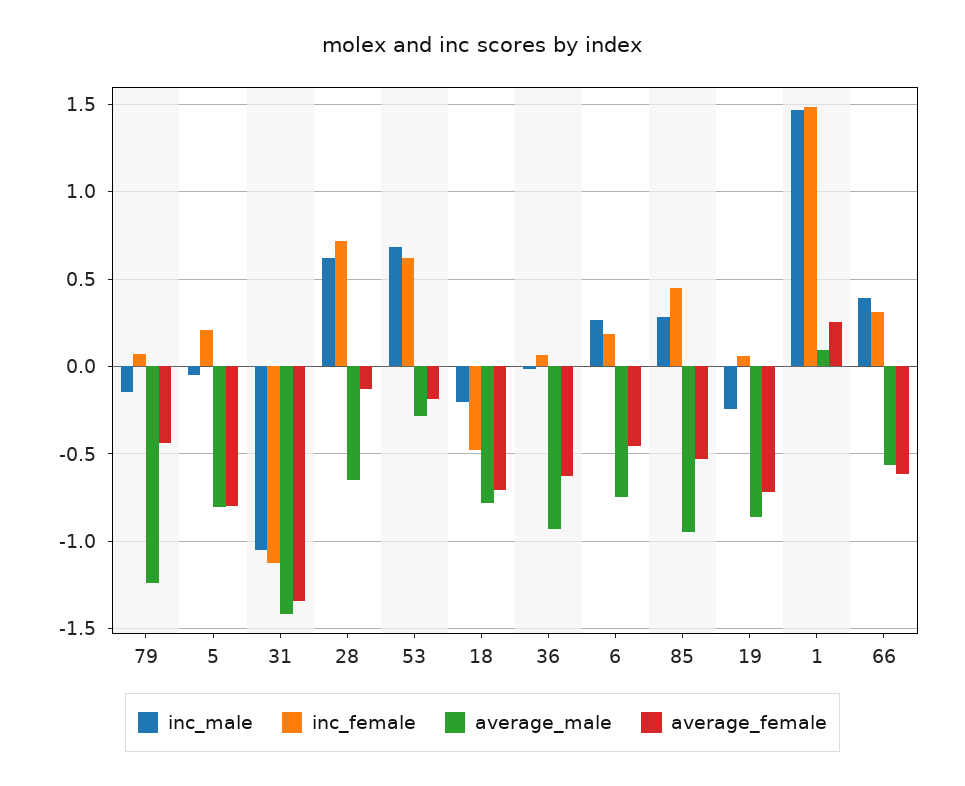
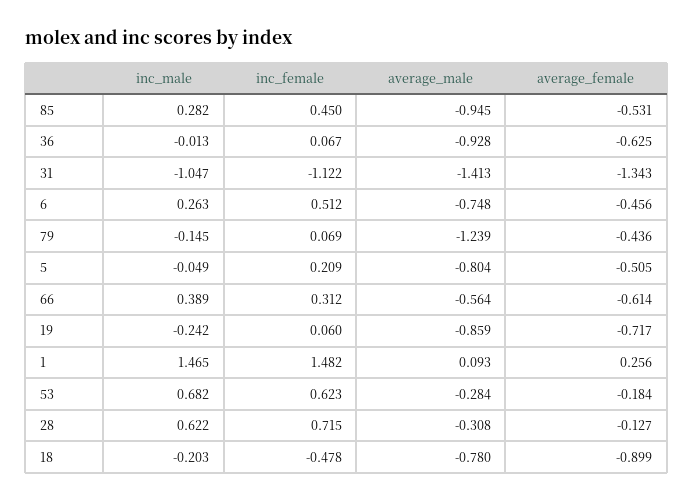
  {
    "inc_male": {
      "79": -0.145,
      "5": -0.049,
      "31": -1.047,
      "28": 0.622,
      "53": 0.682,
      "18": -0.203,
      "36": -0.013,
      "6": 0.263,
      "85": 0.282,
      "19": -0.242,
      "1": 1.465,
      "66": 0.389
    },
    "inc_female": {
      "79": 0.069,
      "5": 0.209,
      "31": -1.122,
      "28": 0.715,
      "53": 0.623,
      "18": -0.478,
      "36": 0.067,
-     "6": 0.2,
+     "6": 0.512,
      "85": 0.45,
      "19": 0.06,
      "1": 1.482,
      "66": 0.312
    },
    "average_male": {
      "79": -1.239,
      "5": -0.804,
      "31": -1.413,
-     "28": -0.65,
+     "28": -0.308,
      "53": -0.284,
      "18": -0.78,
      "36": -0.928,
      "6": -0.748,
      "85": -0.945,
      "19": -0.859,
      "1": 0.093,
      "66": -0.564
    },
    "average_female": {
      "79": -0.436,
-     "5": -0.8,
+     "5": -0.505,
      "31": -1.343,
      "28": -0.127,
      "53": -0.184,
-     "18": -0.7,
+     "18": -0.899,
      "36": -0.625,
      "6": -0.456,
      "85": -0.531,
      "19": -0.717,
      "1": 0.256,
      "66": -0.614
    }
  }

